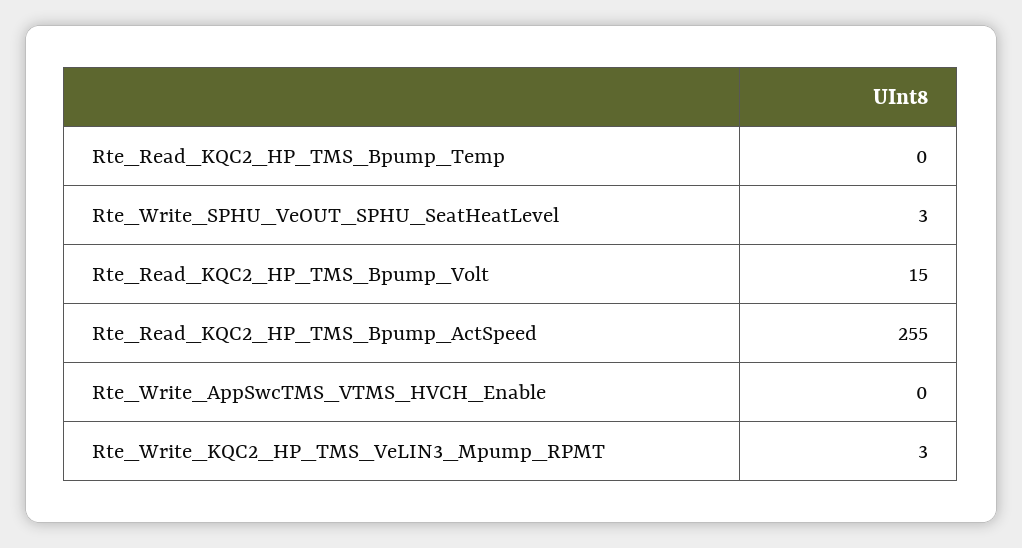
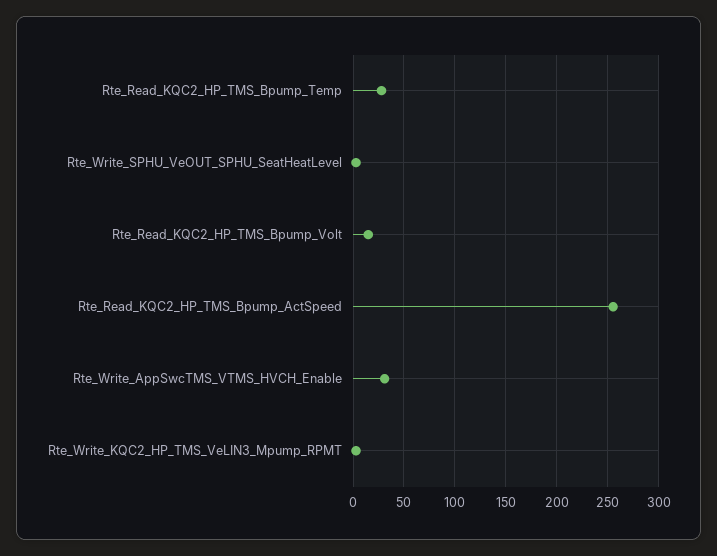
  {
-   "Rte_Read_KQC2_HP_TMS_Bpump_Temp": 0,
+   "Rte_Read_KQC2_HP_TMS_Bpump_Temp": 30,
    "Rte_Write_SPHU_VeOUT_SPHU_SeatHeatLevel": 3,
    "Rte_Read_KQC2_HP_TMS_Bpump_Volt": 15,
    "Rte_Read_KQC2_HP_TMS_Bpump_ActSpeed": 255,
-   "Rte_Write_AppSwcTMS_VTMS_HVCH_Enable": 0,
+   "Rte_Write_AppSwcTMS_VTMS_HVCH_Enable": 30,
    "Rte_Write_KQC2_HP_TMS_VeLIN3_Mpump_RPMT": 3
  }

